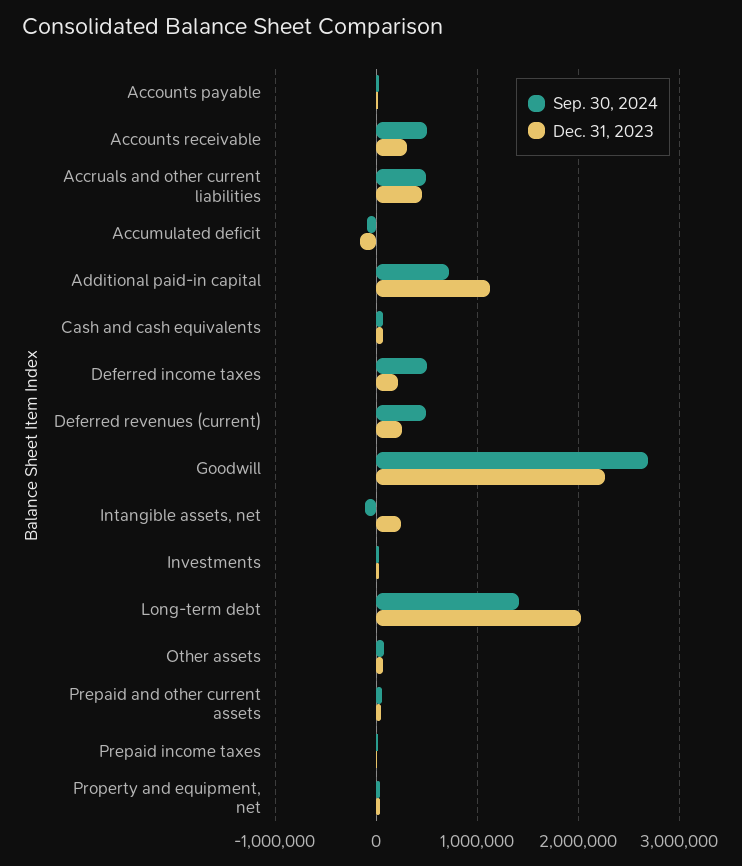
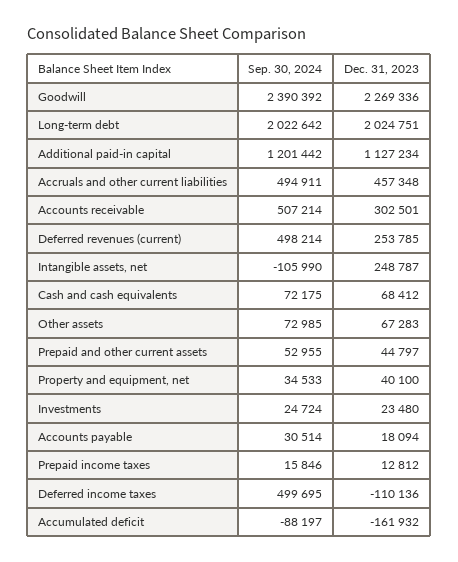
  {
    "Sep. 30, 2024": {
      "Accounts payable": 30514,
      "Accounts receivable": 507214,
      "Accruals and other current liabilities": 494911,
      "Accumulated deficit": -88197,
-     "Additional paid-in capital": 700000,
+     "Additional paid-in capital": 1201442,
      "Cash and cash equivalents": 72175,
      "Deferred income taxes": 499695,
      "Deferred revenues (current)": 498214,
-     "Goodwill": 2700000,
+     "Goodwill": 2390392,
      "Intangible assets, net": -105990,
      "Investments": 24724,
-     "Long-term debt": 1400000,
+     "Long-term debt": 2022642,
      "Other assets": 72985,
      "Prepaid and other current assets": 52955,
      "Prepaid income taxes": 15846,
      "Property and equipment, net": 34533
    },
    "Dec. 31, 2023": {
      "Accounts payable": 18094,
      "Accounts receivable": 302501,
      "Accruals and other current liabilities": 457348,
      "Accumulated deficit": -161932,
      "Additional paid-in capital": 1127234,
      "Cash and cash equivalents": 68412,
-     "Deferred income taxes": 200000,
+     "Deferred income taxes": -110136,
      "Deferred revenues (current)": 253785,
      "Goodwill": 2269336,
      "Intangible assets, net": 248787,
      "Investments": 23480,
      "Long-term debt": 2024751,
      "Other assets": 67283,
      "Prepaid and other current assets": 44797,
      "Prepaid income taxes": 12812,
      "Property and equipment, net": 40100
    }
  }

